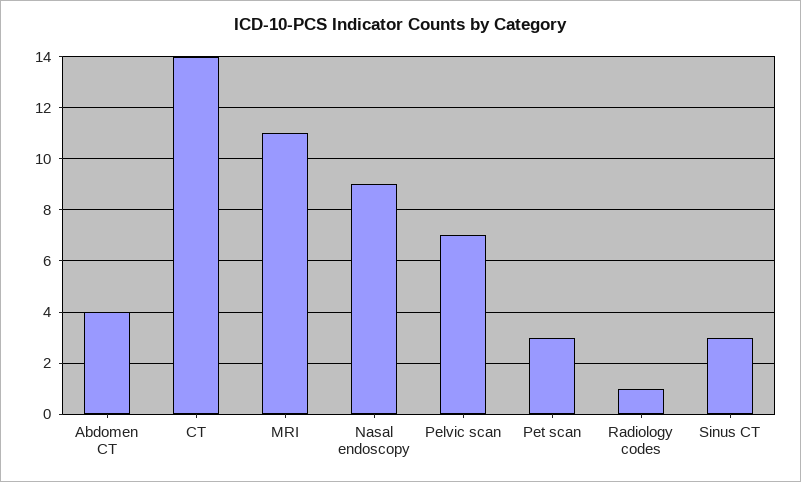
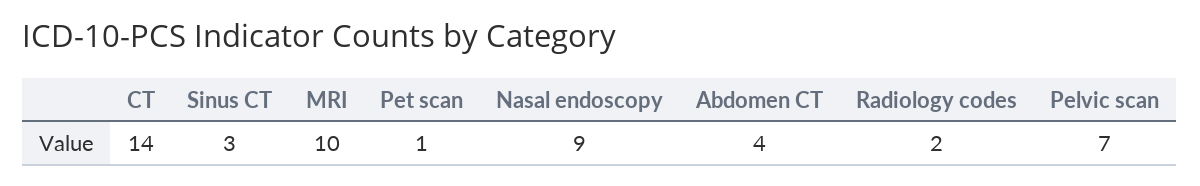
  {
    "Abdomen CT": 4,
    "CT": 14,
-   "MRI": 11,
+   "MRI": 10,
    "Nasal endoscopy": 9,
    "Pelvic scan": 7,
-   "Pet scan": 3,
+   "Pet scan": 1,
-   "Radiology codes": 1,
+   "Radiology codes": 2,
    "Sinus CT": 3
  }

